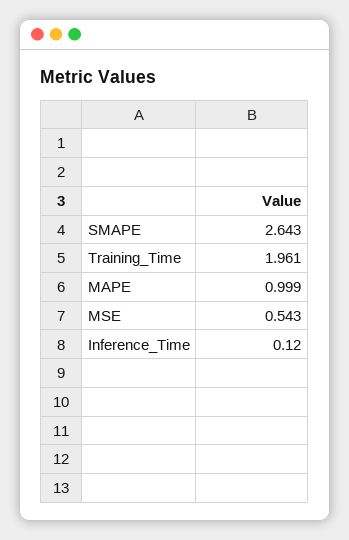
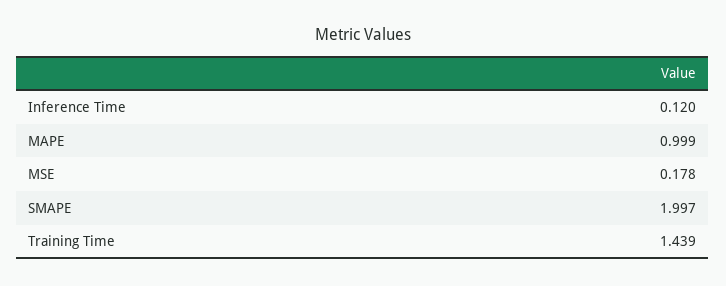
  {
-   "SMAPE": 2.643,
+   "SMAPE": 1.997,
-   "Training_Time": 1.961,
+   "Training_Time": 1.439,
    "MAPE": 0.999,
-   "MSE": 0.543,
+   "MSE": 0.178,
    "Inference_Time": 0.12
  }

